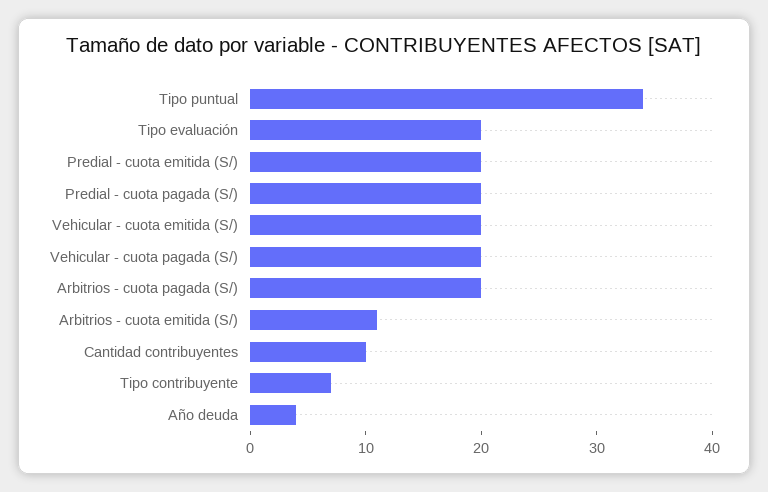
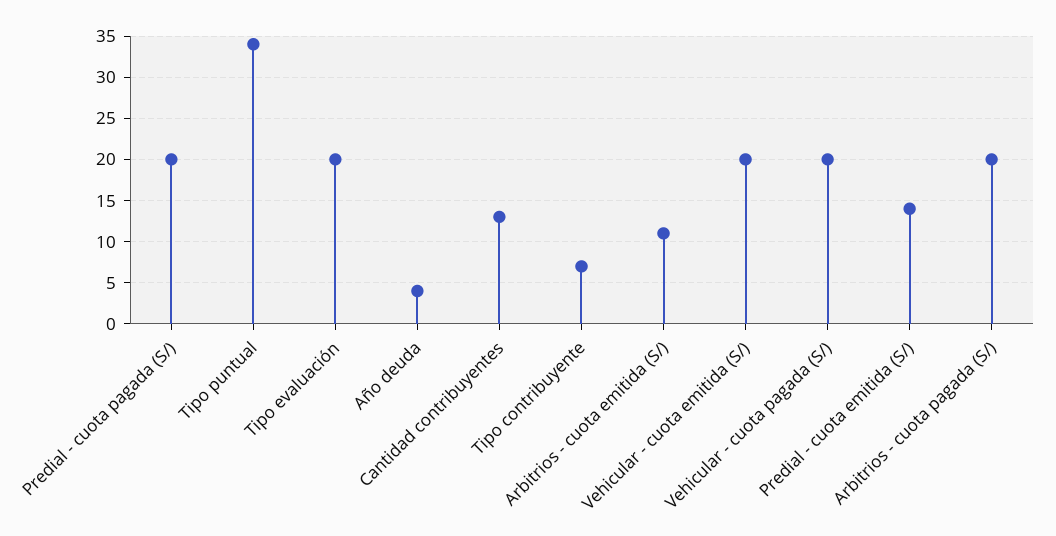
  {
    "Tipo puntual": 34,
    "Tipo evaluación": 20,
-   "Predial - cuota emitida (S/)": 20,
+   "Predial - cuota emitida (S/)": 14,
    "Predial - cuota pagada (S/)": 20,
    "Vehicular - cuota emitida (S/)": 20,
    "Vehicular - cuota pagada (S/)": 20,
    "Arbitrios - cuota pagada (S/)": 20,
    "Arbitrios - cuota emitida (S/)": 11,
-   "Cantidad contribuyentes": 10,
+   "Cantidad contribuyentes": 13,
    "Tipo contribuyente": 7,
    "Año deuda": 4
  }

